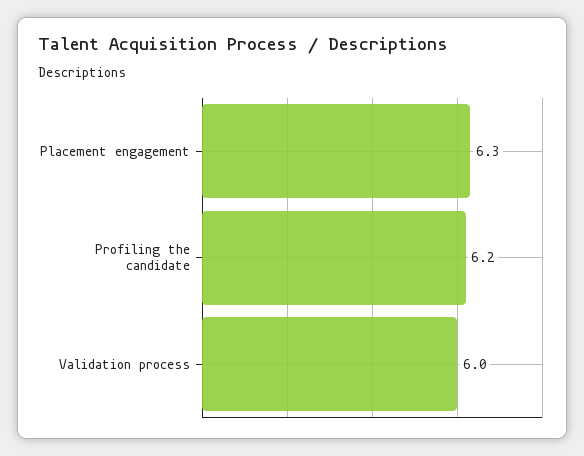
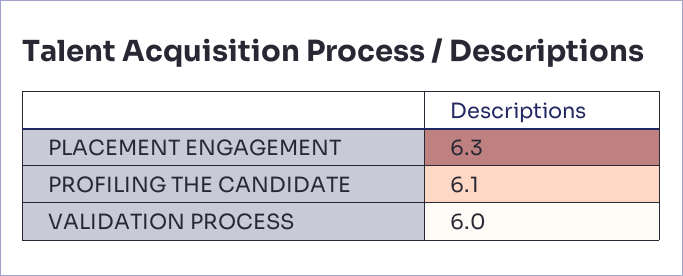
  {
    "Placement engagement": 6.3,
-   "Profiling the candidate": 6.2,
+   "Profiling the candidate": 6.1,
    "Validation process": 6
  }

